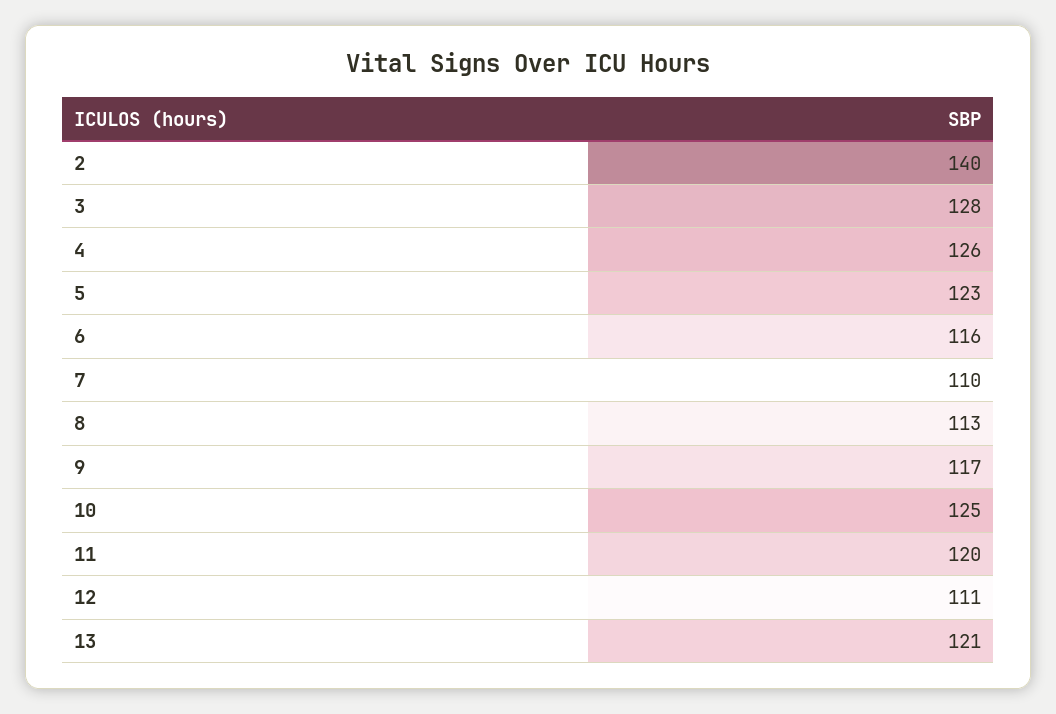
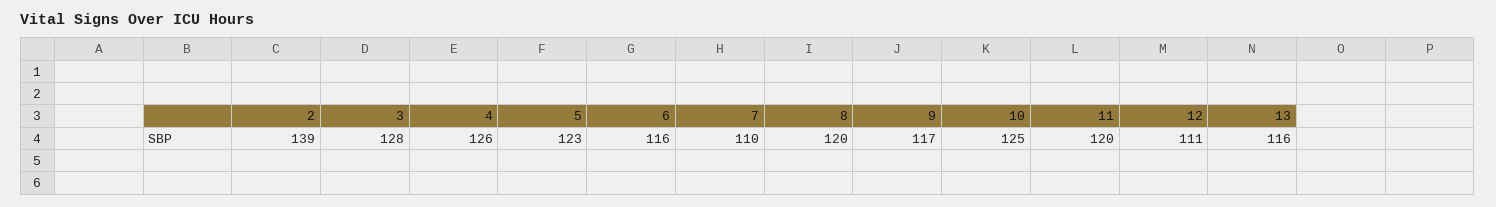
  {
-   "2": 140,
+   "2": 139,
    "3": 128,
    "4": 126,
    "5": 123,
    "6": 116,
    "7": 110,
-   "8": 113,
+   "8": 120,
    "9": 117,
    "10": 125,
    "11": 120,
    "12": 111,
-   "13": 121
+   "13": 116
  }

